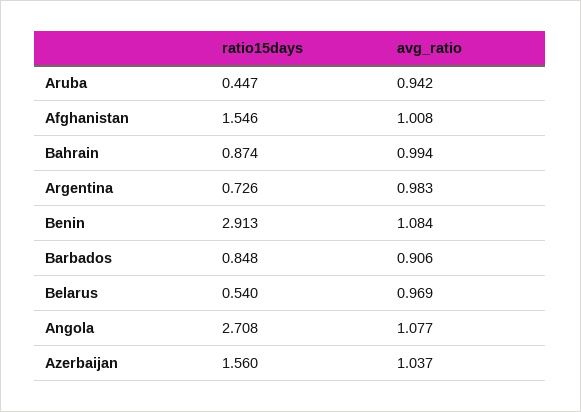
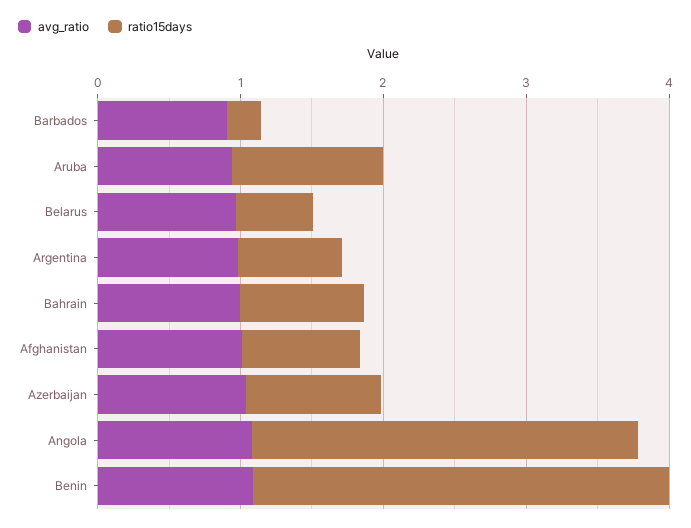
  {
    "ratio15days": {
-     "Aruba": 0.447,
+     "Aruba": 1,
-     "Afghanistan": 1.546,
+     "Afghanistan": 0.8,
      "Bahrain": 0.874,
      "Argentina": 0.726,
      "Benin": 2.913,
-     "Barbados": 0.848,
+     "Barbados": 0.2,
      "Belarus": 0.54,
      "Angola": 2.708,
-     "Azerbaijan": 1.56
+     "Azerbaijan": 1
    },
    "avg_ratio": {
      "Aruba": 0.942,
      "Afghanistan": 1.008,
      "Bahrain": 0.994,
      "Argentina": 0.983,
      "Benin": 1.084,
      "Barbados": 0.906,
      "Belarus": 0.969,
      "Angola": 1.077,
      "Azerbaijan": 1.037
    }
  }

